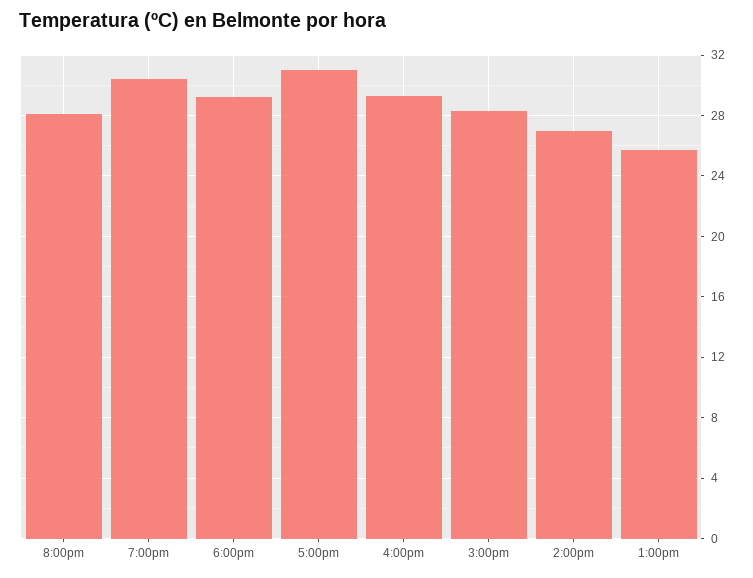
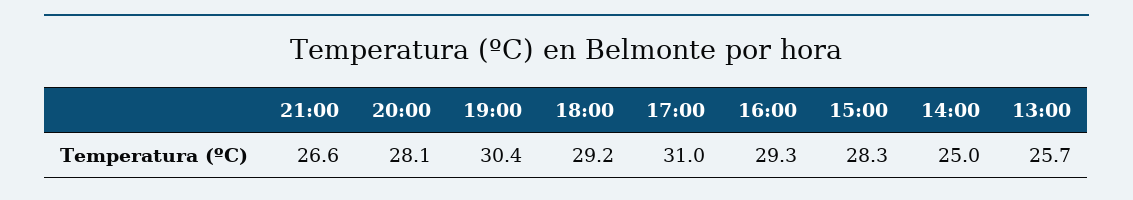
  {
    "8:00pm": 28.1,
    "7:00pm": 30.4,
    "6:00pm": 29.2,
    "5:00pm": 31,
    "4:00pm": 29.3,
    "3:00pm": 28.3,
-   "2:00pm": 27,
+   "2:00pm": 25,
-   "1:00pm": 25.7
+   "1:00pm": 25.7,
+   "21:00": 26.6
  }

